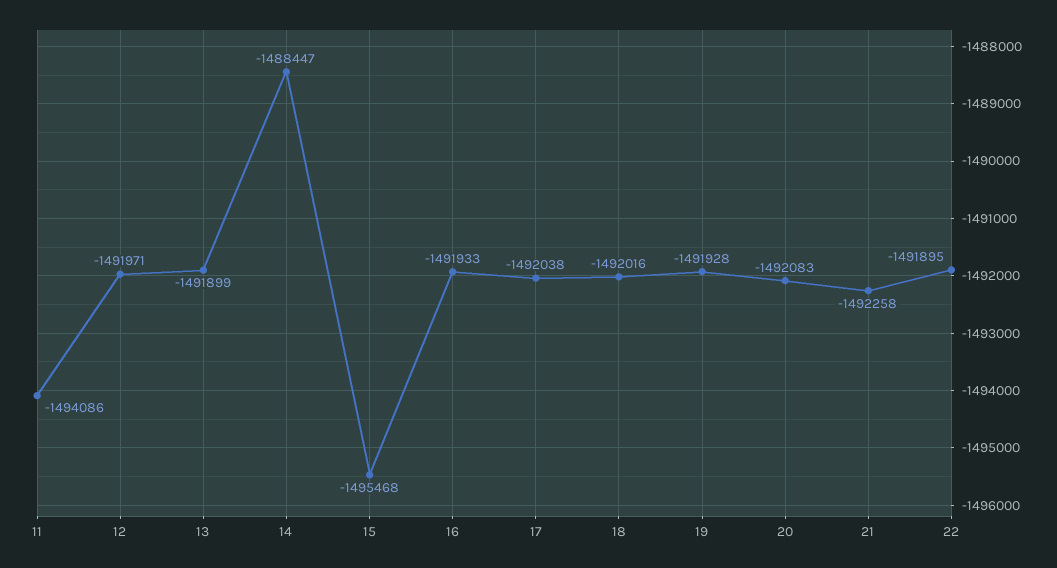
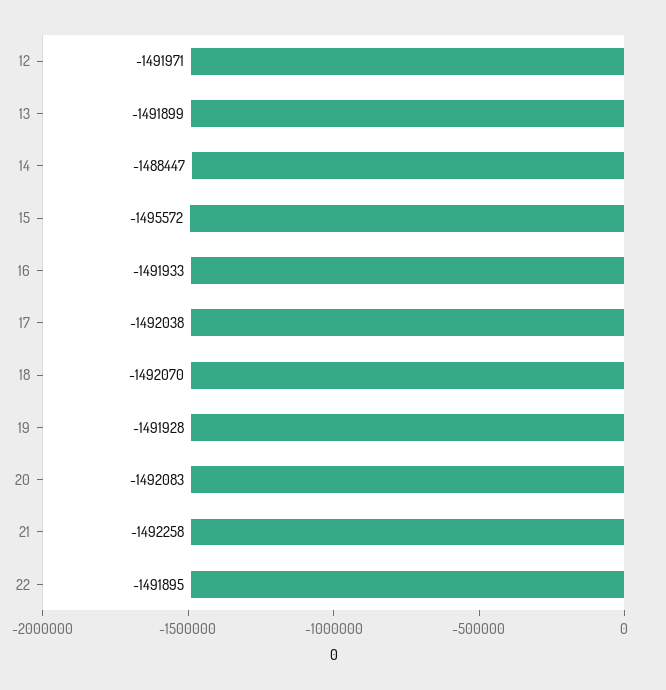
  {
-   "11": -1494086,
    "12": -1491971,
    "13": -1491899,
    "14": -1488447,
-   "15": -1495468,
+   "15": -1495572,
    "16": -1491933,
    "17": -1492038,
-   "18": -1492016,
+   "18": -1492070,
    "19": -1491928,
    "20": -1492083,
    "21": -1492258,
    "22": -1491895
  }

